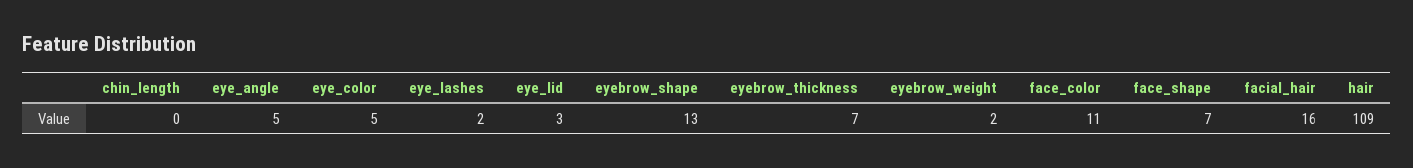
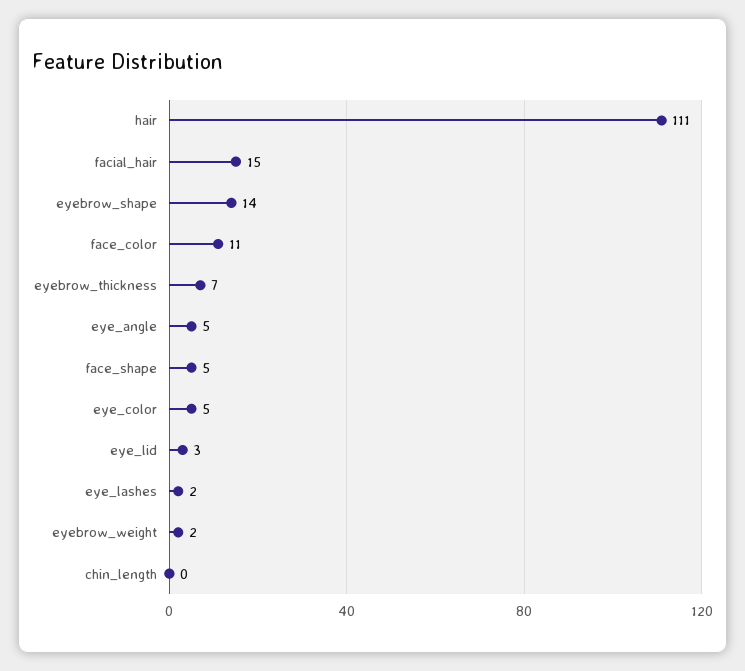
  {
    "chin_length": 0,
    "eye_angle": 5,
    "eye_color": 5,
    "eye_lashes": 2,
    "eye_lid": 3,
-   "eyebrow_shape": 13,
+   "eyebrow_shape": 14,
    "eyebrow_thickness": 7,
    "eyebrow_weight": 2,
    "face_color": 11,
-   "face_shape": 7,
+   "face_shape": 5,
-   "facial_hair": 16,
+   "facial_hair": 15,
-   "hair": 109
+   "hair": 111
  }

